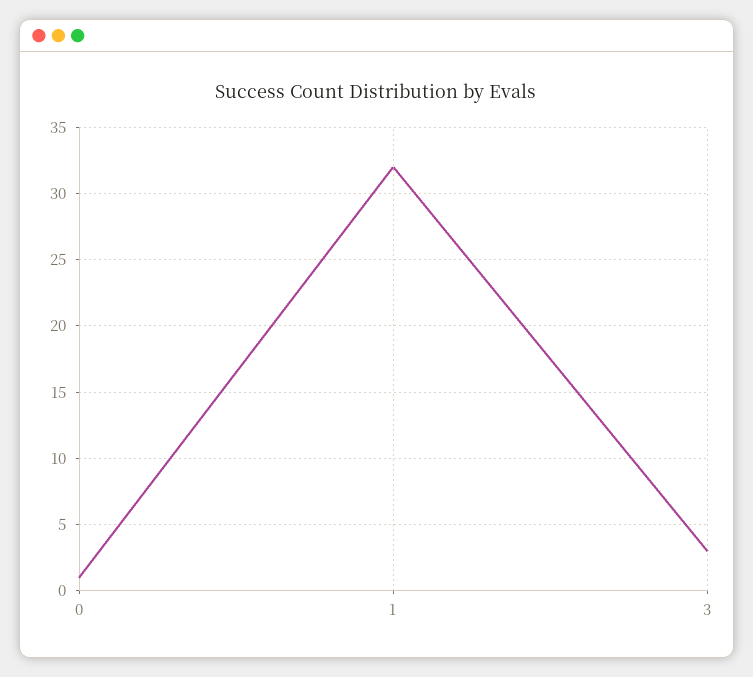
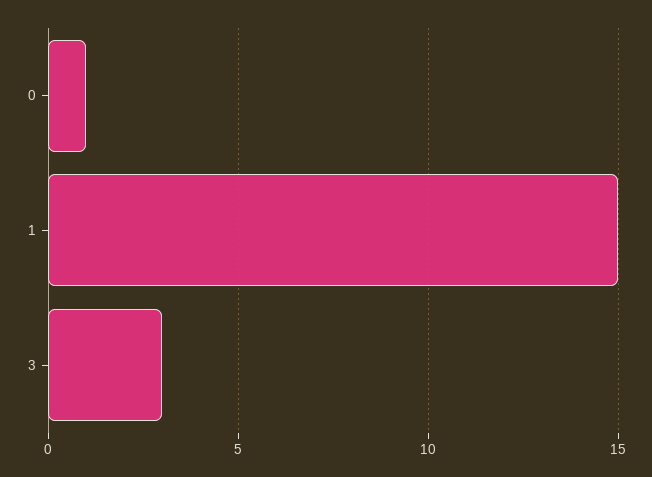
  {
    "0": 1,
-   "1": 32,
+   "1": 15,
    "3": 3
  }

